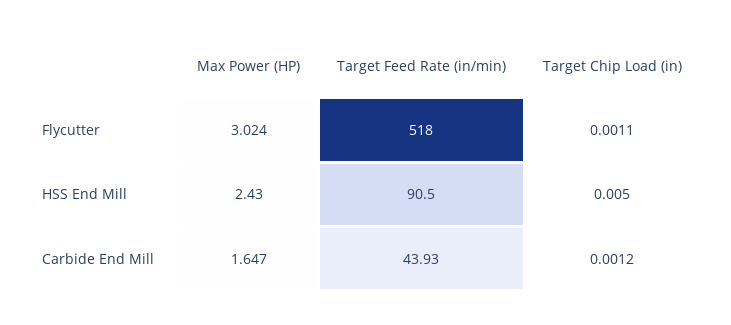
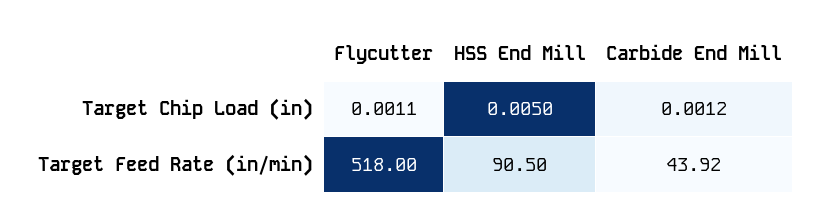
  {
-   "Max Power (HP)": {
-     "Flycutter": 3.024,
-     "HSS End Mill": 2.43,
-     "Carbide End Mill": 1.647
-   },
    "Target Feed Rate (in/min)": {
      "Flycutter": 518,
      "HSS End Mill": 90.5,
-     "Carbide End Mill": 43.93
+     "Carbide End Mill": 43.92
    },
    "Target Chip Load (in)": {
      "Flycutter": 0.0011,
      "HSS End Mill": 0.005,
      "Carbide End Mill": 0.0012
    }
  }

